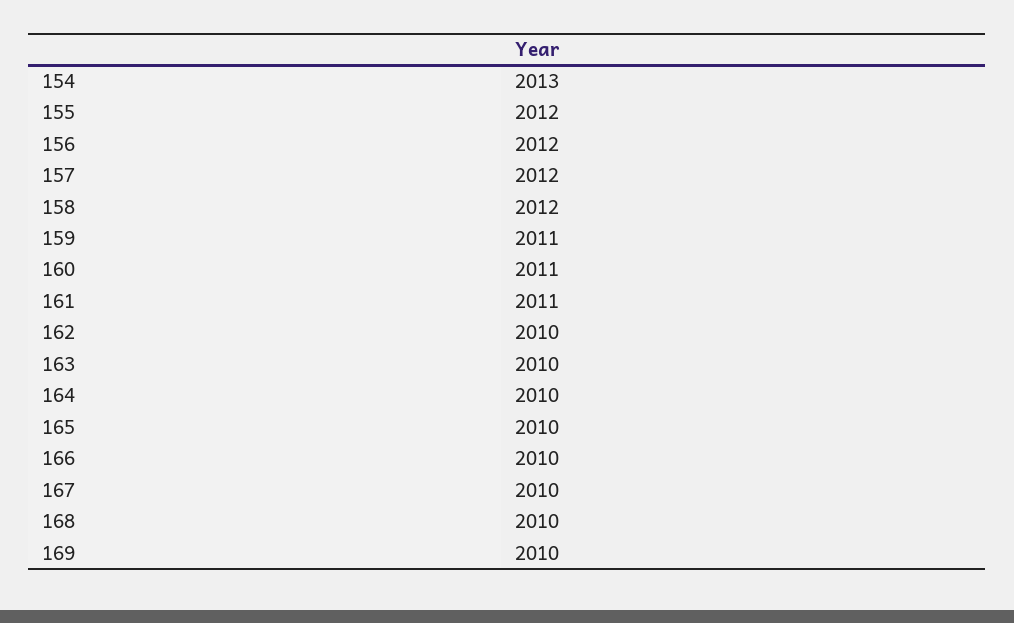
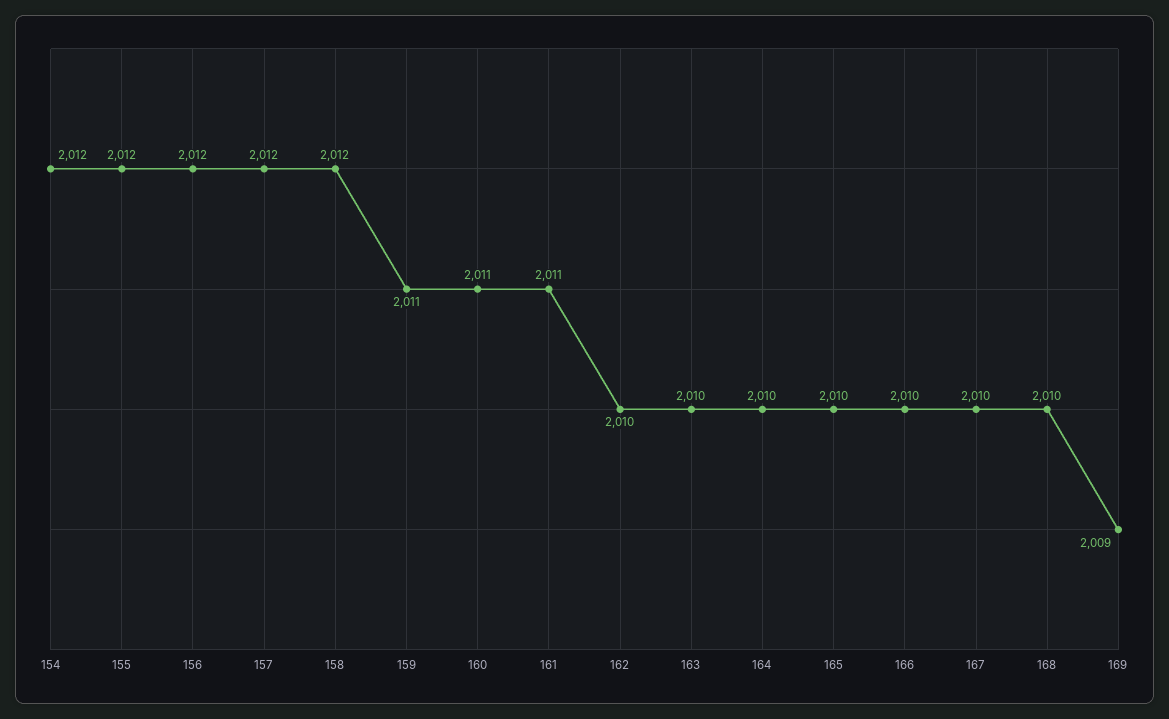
  {
-   "154": 2013,
+   "154": 2012,
    "155": 2012,
    "156": 2012,
    "157": 2012,
    "158": 2012,
    "159": 2011,
    "160": 2011,
    "161": 2011,
    "162": 2010,
    "163": 2010,
    "164": 2010,
    "165": 2010,
    "166": 2010,
    "167": 2010,
    "168": 2010,
-   "169": 2010
+   "169": 2009
  }

